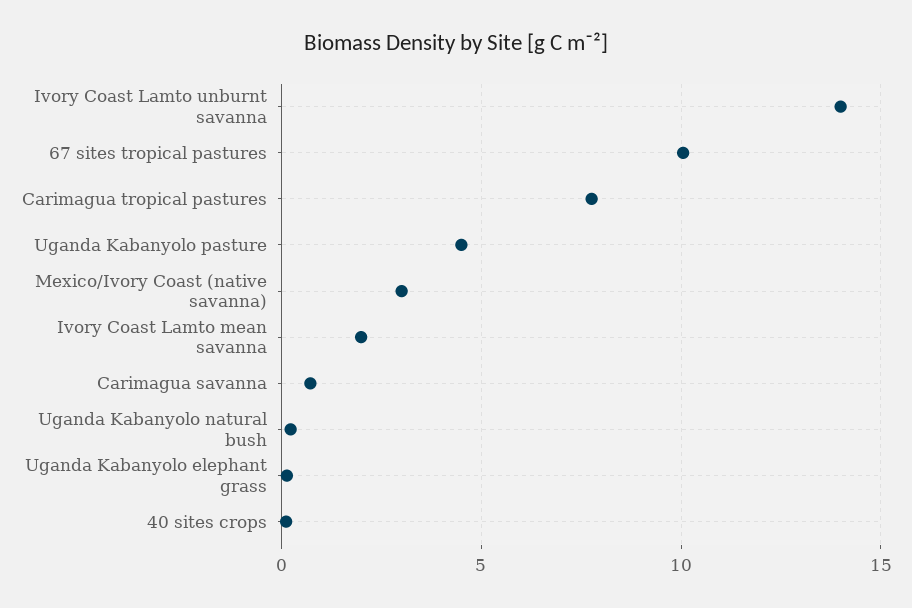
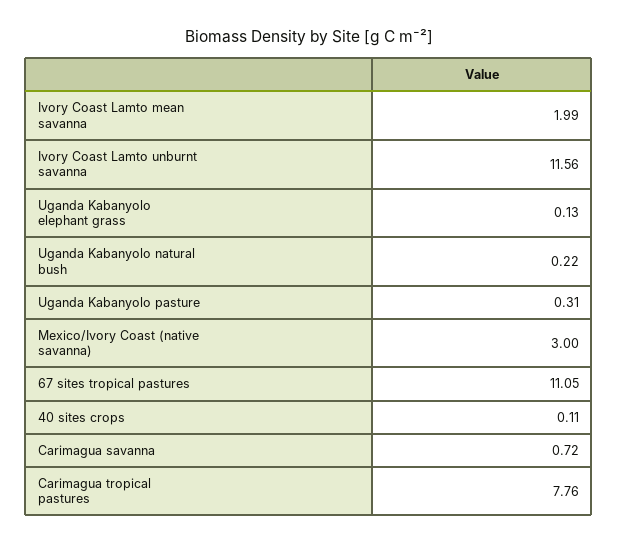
  {
-   "Ivory Coast Lamto unburnt savanna": 14,
+   "Ivory Coast Lamto unburnt savanna": 11.56,
-   "67 sites tropical pastures": 10,
+   "67 sites tropical pastures": 11.05,
    "Carimagua tropical pastures": 7.76,
-   "Uganda Kabanyolo pasture": 4.5,
+   "Uganda Kabanyolo pasture": 0.31,
    "Mexico/Ivory Coast (native savanna)": 3,
    "Ivory Coast Lamto mean savanna": 1.99,
    "Carimagua savanna": 0.72,
    "Uganda Kabanyolo natural bush": 0.22,
    "Uganda Kabanyolo elephant grass": 0.13,
    "40 sites crops": 0.11
  }

